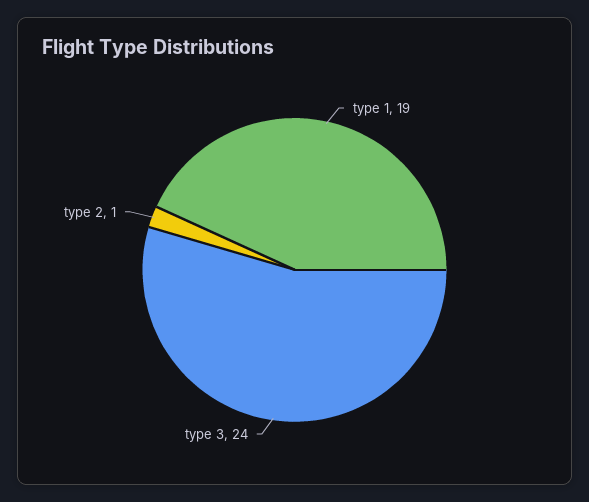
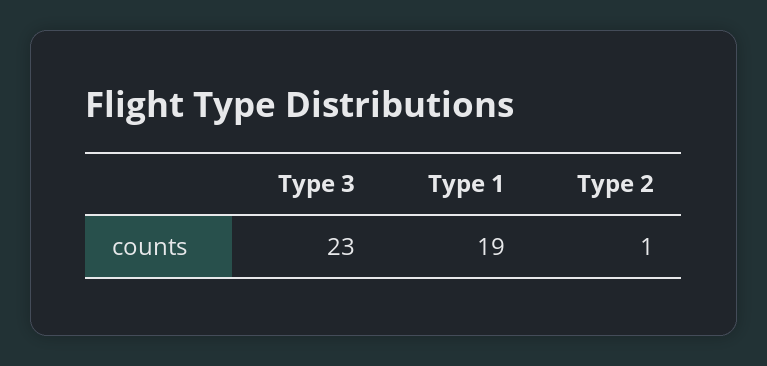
  {
    "type 1": 19,
-   "type 3": 24,
+   "type 3": 23,
    "type 2": 1
  }

